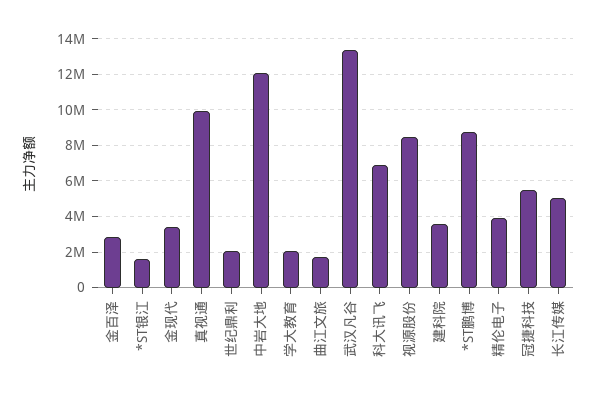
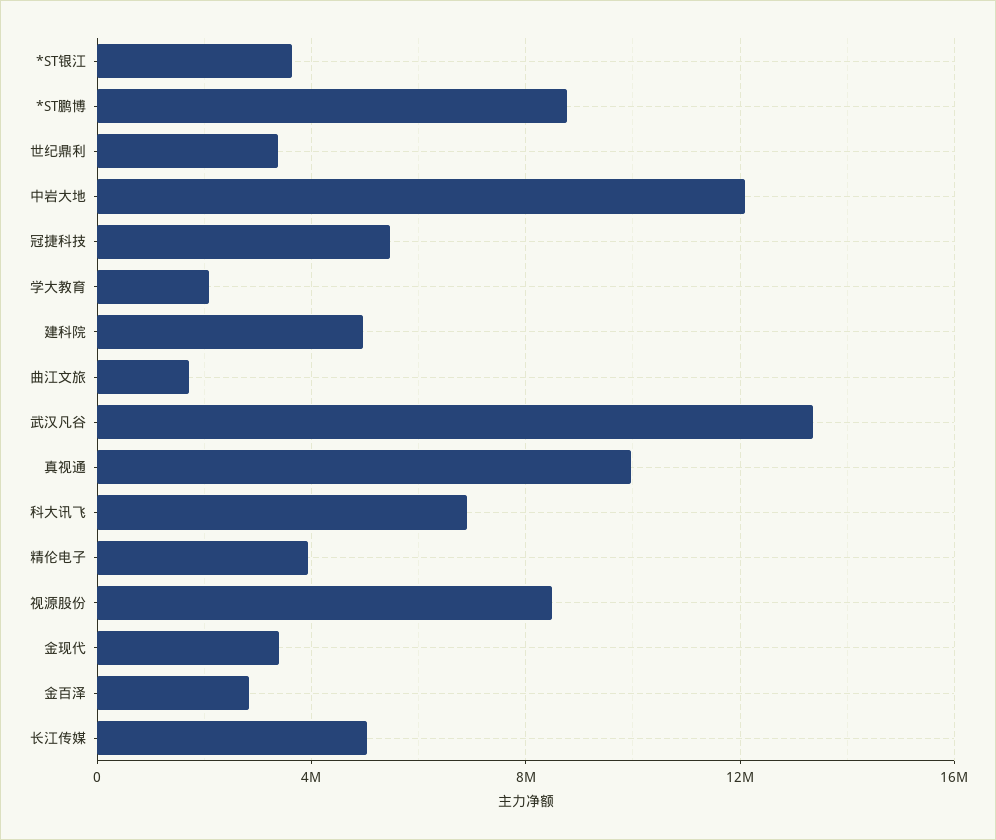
  {
    "金百泽": 3000000,
-   "*ST银江": 1500000,
+   "*ST银江": 3500000,
    "金现代": 3500000,
    "真视通": 10000000,
-   "世纪鼎利": 2000000,
+   "世纪鼎利": 3500000,
    "中岩大地": 12000000,
    "学大教育": 2000000,
    "曲江文旅": 1500000,
    "武汉凡谷": 13500000,
    "科大讯飞": 7000000,
    "视源股份": 8500000,
-   "建科院": 3500000,
+   "建科院": 5000000,
    "*ST鹏博": 9000000,
    "精伦电子": 4000000,
    "冠捷科技": 5500000,
    "长江传媒": 5000000
  }

